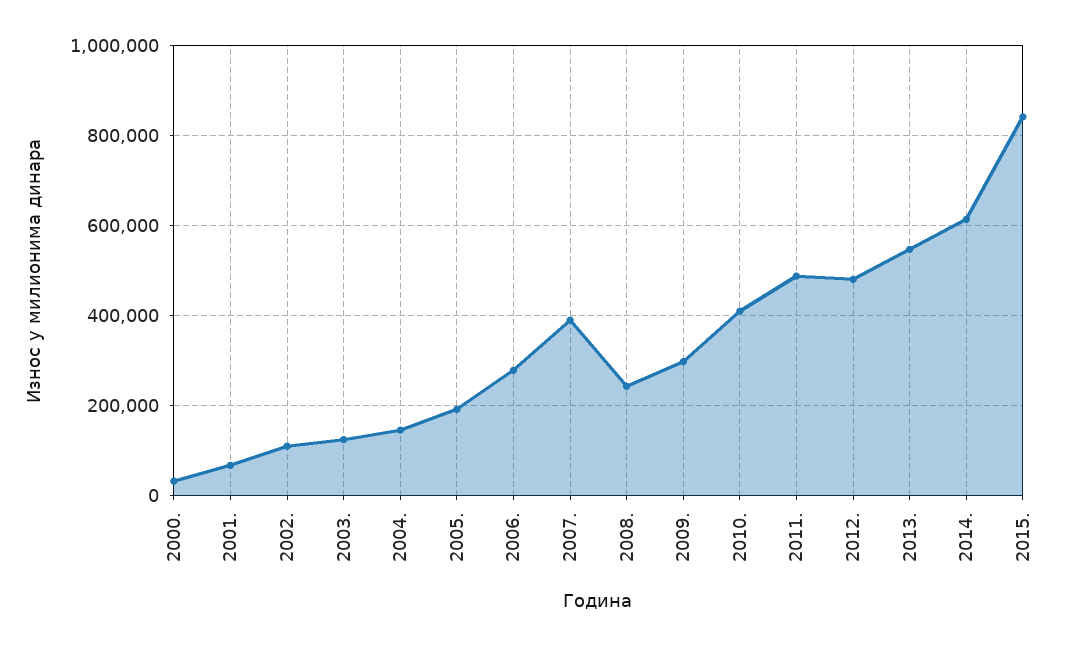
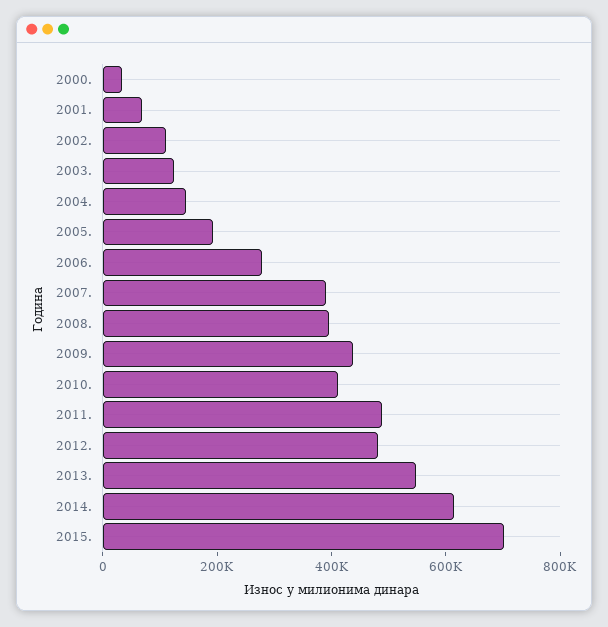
  {
    "2000.": 40000,
    "2001.": 60000,
    "2002.": 120000,
    "2003.": 120000,
    "2004.": 140000,
    "2005.": 200000,
    "2006.": 280000,
    "2007.": 400000,
-   "2008.": 240000,
+   "2008.": 400000,
-   "2009.": 300000,
+   "2009.": 450000,
    "2010.": 420000,
    "2011.": 480000,
    "2012.": 480000,
    "2013.": 540000,
    "2014.": 620000,
-   "2015.": 840000
+   "2015.": 700000
  }

